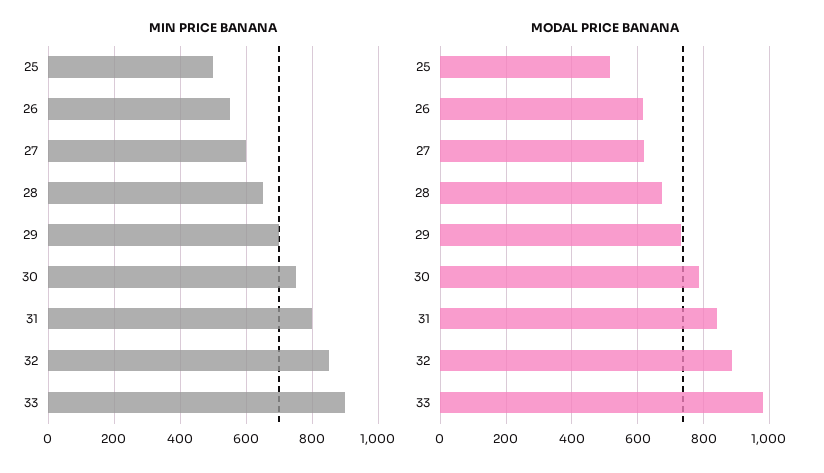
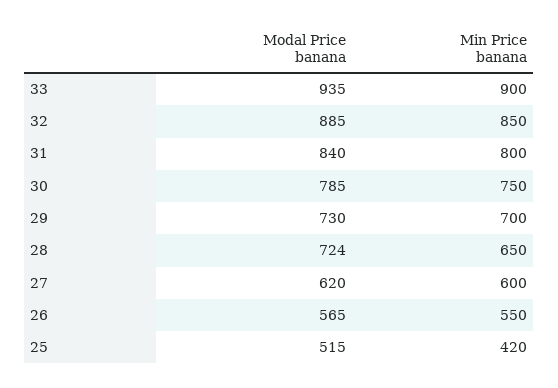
  {
    "MIN PRICE BANANA": {
-     "25": 500,
+     "25": 420,
      "26": 550,
      "27": 600,
      "28": 650,
      "29": 700,
      "30": 750,
      "31": 800,
      "32": 850,
      "33": 900
    },
    "MODAL PRICE BANANA": {
      "25": 515,
-     "26": 620,
+     "26": 565,
      "27": 620,
-     "28": 680,
+     "28": 724,
      "29": 730,
      "30": 785,
      "31": 840,
      "32": 885,
-     "33": 980
+     "33": 935
    }
  }

